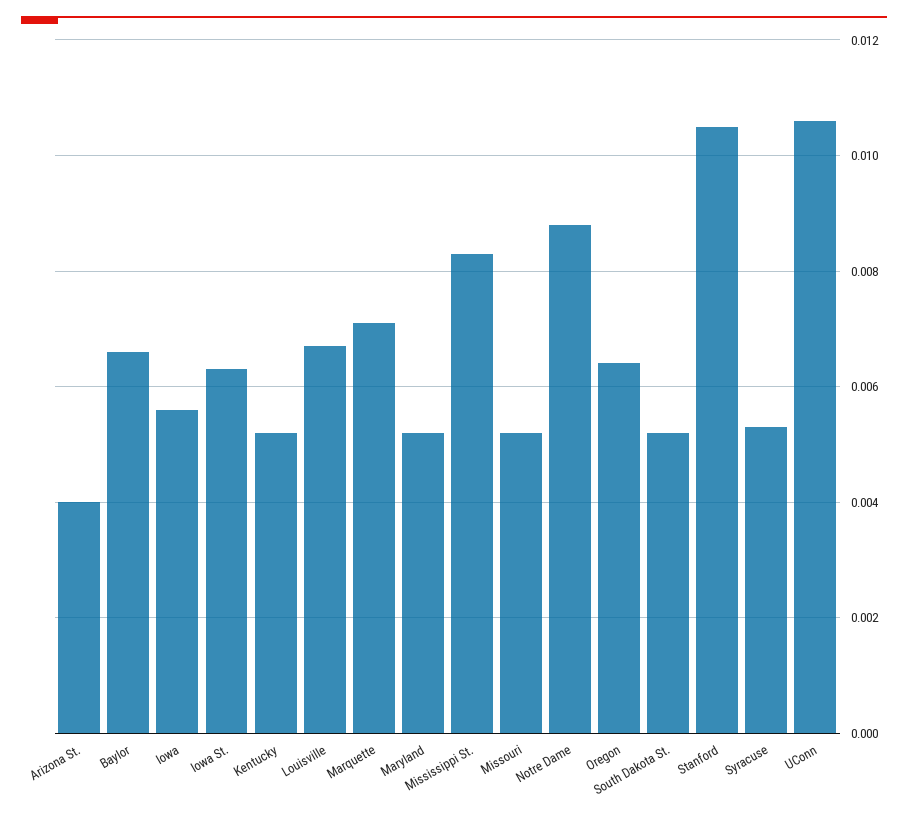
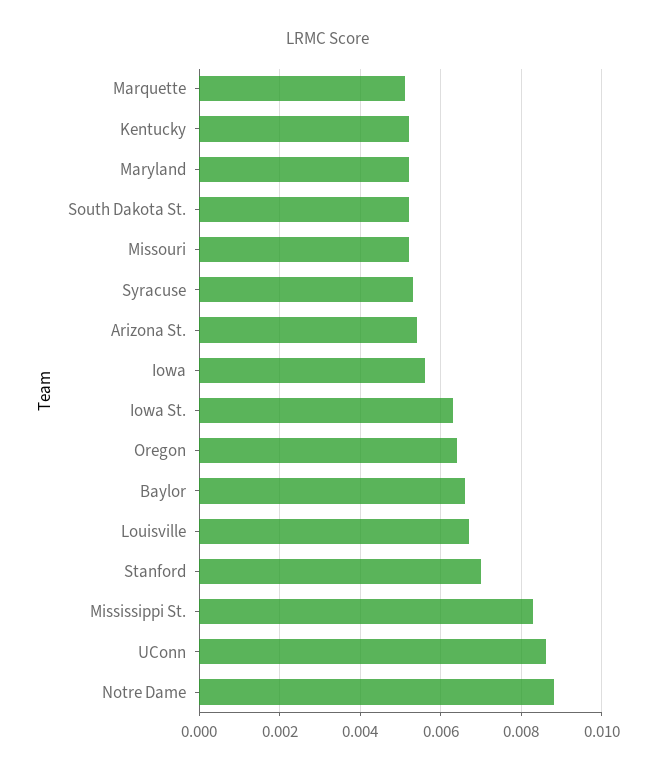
  {
-   "Arizona St.": 0.004,
+   "Arizona St.": 0.0055,
    "Baylor": 0.0065,
    "Iowa": 0.0055,
    "Iowa St.": 0.0065,
    "Kentucky": 0.005,
    "Louisville": 0.0065,
-   "Marquette": 0.007,
+   "Marquette": 0.005,
    "Maryland": 0.005,
    "Mississippi St.": 0.0085,
    "Missouri": 0.005,
    "Notre Dame": 0.009,
    "Oregon": 0.0065,
    "South Dakota St.": 0.005,
-   "Stanford": 0.0105,
+   "Stanford": 0.007,
    "Syracuse": 0.0055,
-   "UConn": 0.0105
+   "UConn": 0.0085
  }

